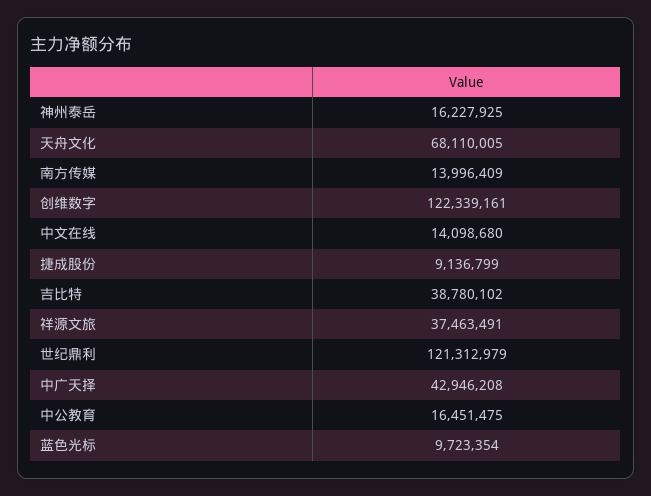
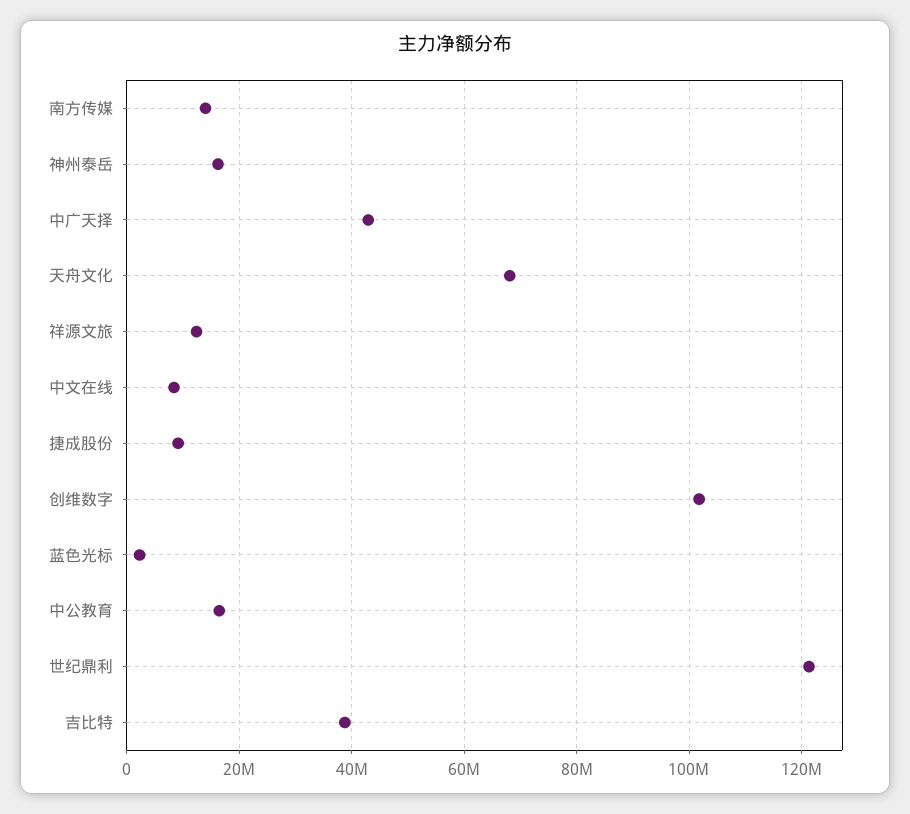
  {
    "神州泰岳": 16227925,
    "天舟文化": 68110005,
    "南方传媒": 13996409,
-   "创维数字": 122339161,
+   "创维数字": 102000000,
-   "中文在线": 14098680,
+   "中文在线": 8000000,
    "捷成股份": 9136799,
    "吉比特": 38780102,
-   "祥源文旅": 37463491,
+   "祥源文旅": 12000000,
    "世纪鼎利": 121312979,
    "中广天择": 42946208,
    "中公教育": 16451475,
-   "蓝色光标": 9723354
+   "蓝色光标": 2000000
  }

